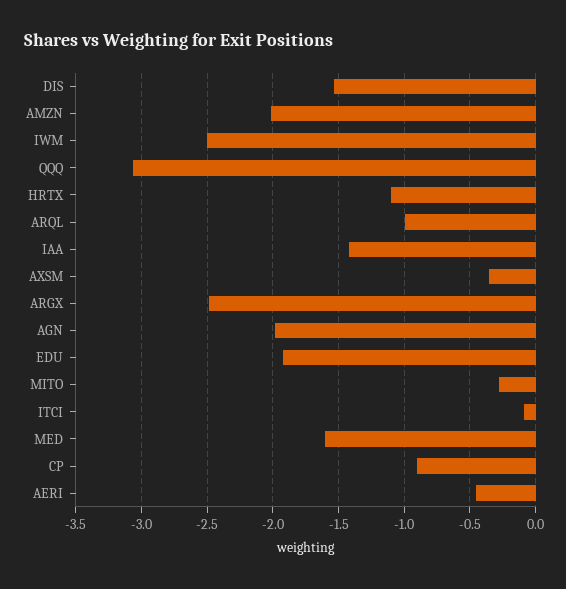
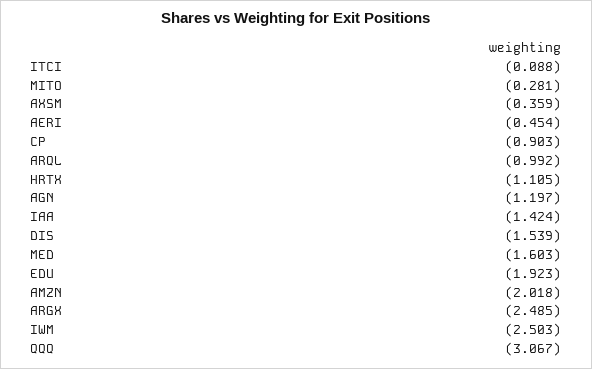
  {
    "DIS": -1.539,
    "AMZN": -2.018,
    "IWM": -2.503,
    "QQQ": -3.067,
    "HRTX": -1.105,
    "ARQL": -0.992,
    "IAA": -1.424,
    "AXSM": -0.359,
    "ARGX": -2.485,
-   "AGN": -2,
+   "AGN": -1.197,
    "EDU": -1.923,
    "MITO": -0.281,
    "ITCI": -0.088,
    "MED": -1.603,
    "CP": -0.903,
    "AERI": -0.454
  }

